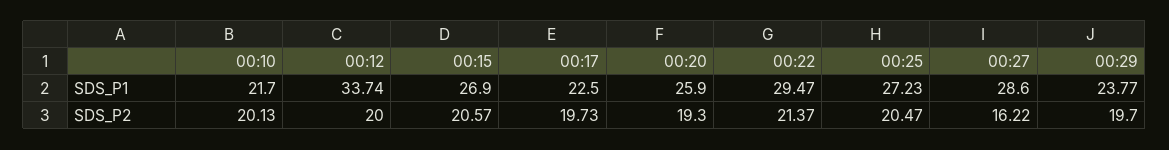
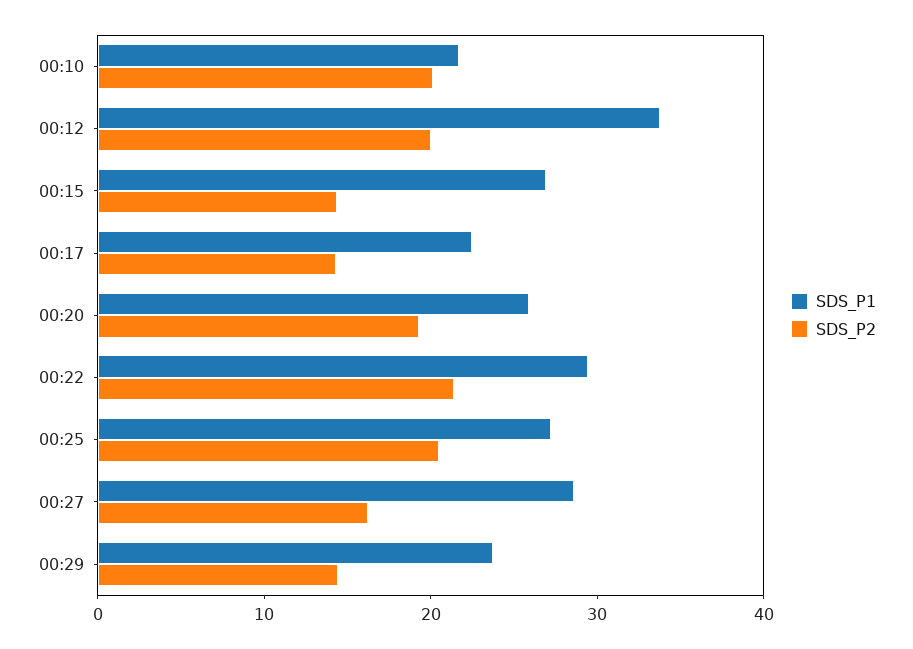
  {
    "SDS_P1": {
      "00:10": 21.7,
      "00:12": 33.74,
      "00:15": 26.9,
      "00:17": 22.5,
      "00:20": 25.9,
      "00:22": 29.47,
      "00:25": 27.23,
      "00:27": 28.6,
      "00:29": 23.77
    },
    "SDS_P2": {
      "00:10": 20.13,
      "00:12": 20,
-     "00:15": 20.57,
+     "00:15": 14,
-     "00:17": 19.73,
+     "00:17": 14,
      "00:20": 19.3,
      "00:22": 21.37,
      "00:25": 20.47,
      "00:27": 16.22,
-     "00:29": 19.7
+     "00:29": 14
    }
  }

